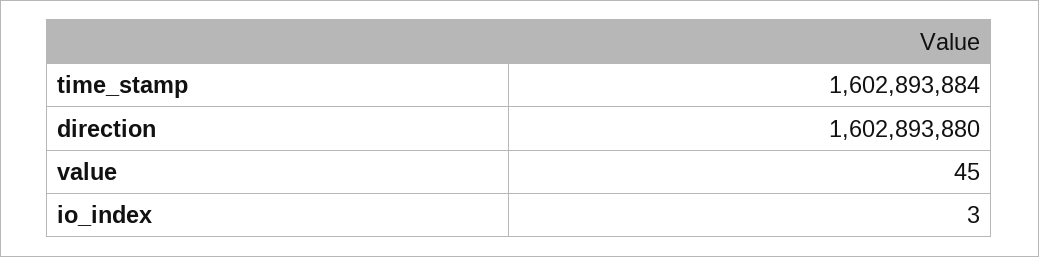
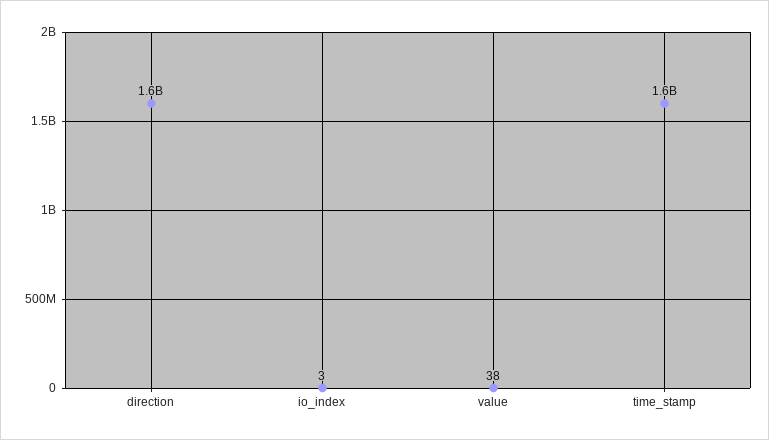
  {
    "time_stamp": 1602893884,
    "direction": 1602893880,
-   "value": 45,
+   "value": 38,
    "io_index": 3
  }

